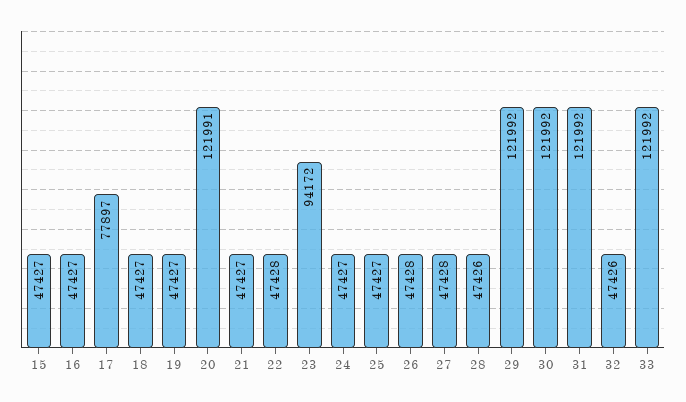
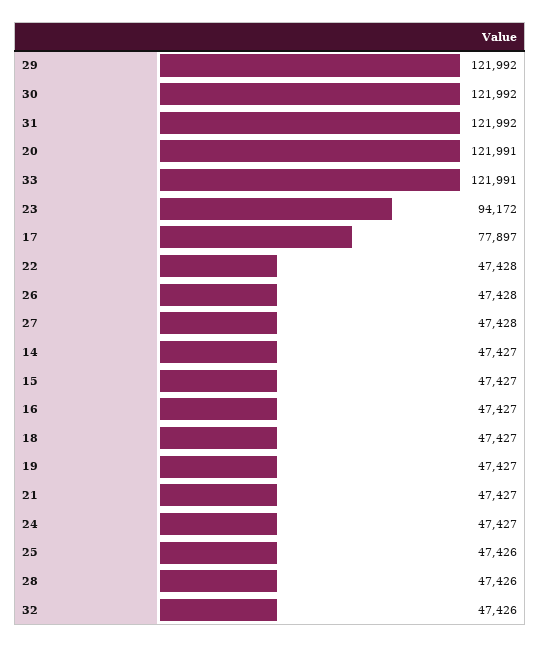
  {
    "15": 47427,
    "16": 47427,
    "17": 77897,
    "18": 47427,
    "19": 47427,
    "20": 121991,
    "21": 47427,
    "22": 47428,
    "23": 94172,
    "24": 47427,
-   "25": 47427,
+   "25": 47426,
    "26": 47428,
    "27": 47428,
    "28": 47426,
    "29": 121992,
    "30": 121992,
    "31": 121992,
    "32": 47426,
-   "33": 121992
+   "33": 121991,
+   "14": 47427
  }

